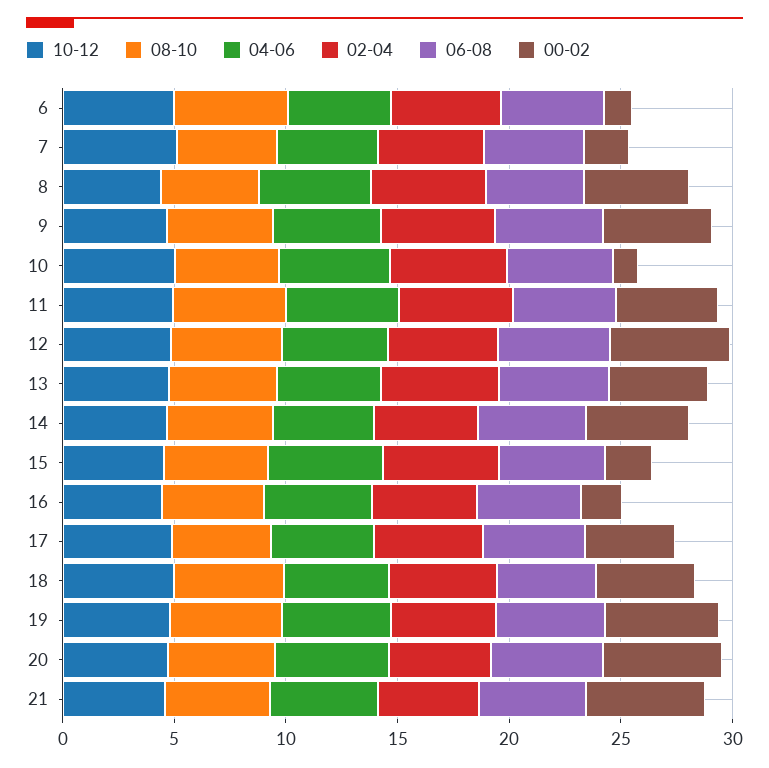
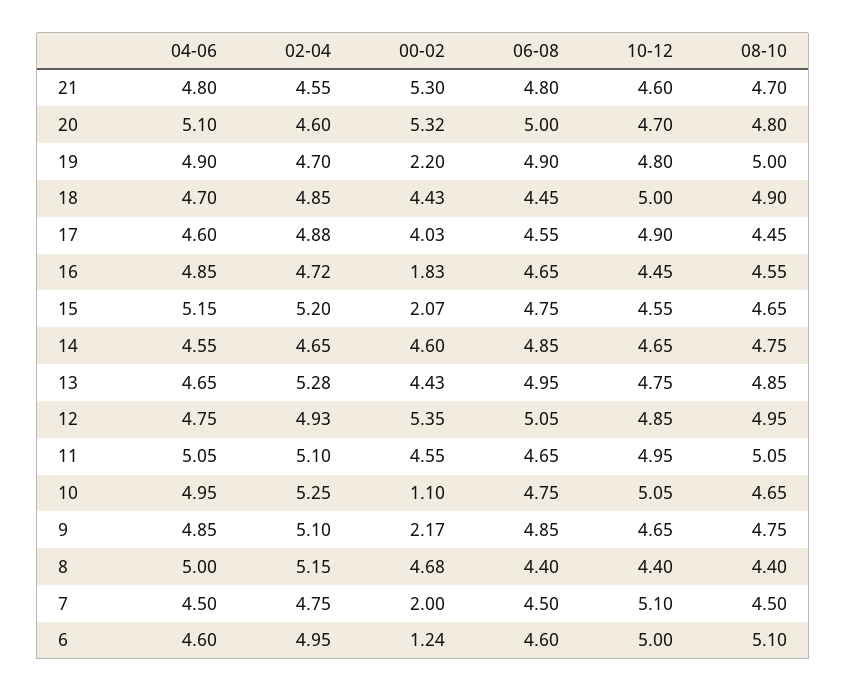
  {
    "10-12": {
      "6": 5,
      "7": 5.1,
      "8": 4.4,
      "9": 4.65,
      "10": 5.05,
      "11": 4.95,
      "12": 4.85,
      "13": 4.75,
      "14": 4.65,
      "15": 4.55,
      "16": 4.45,
      "17": 4.9,
      "18": 5,
      "19": 4.8,
      "20": 4.7,
      "21": 4.6
    },
    "08-10": {
      "6": 5.1,
      "7": 4.5,
      "8": 4.4,
      "9": 4.75,
      "10": 4.65,
      "11": 5.05,
      "12": 4.95,
      "13": 4.85,
      "14": 4.75,
      "15": 4.65,
      "16": 4.55,
      "17": 4.45,
      "18": 4.9,
      "19": 5,
      "20": 4.8,
      "21": 4.7
    },
    "04-06": {
      "6": 4.6,
      "7": 4.5,
      "8": 5,
      "9": 4.85,
      "10": 4.95,
      "11": 5.05,
      "12": 4.75,
      "13": 4.65,
      "14": 4.55,
      "15": 5.15,
      "16": 4.85,
      "17": 4.6,
      "18": 4.7,
      "19": 4.9,
      "20": 5.1,
      "21": 4.8
    },
    "02-04": {
      "6": 4.95,
      "7": 4.75,
      "8": 5.15,
      "9": 5.1,
      "10": 5.25,
      "11": 5.1,
      "12": 4.93,
      "13": 5.28,
      "14": 4.65,
      "15": 5.2,
      "16": 4.72,
      "17": 4.88,
      "18": 4.85,
      "19": 4.7,
      "20": 4.6,
      "21": 4.55
    },
    "06-08": {
      "6": 4.6,
      "7": 4.5,
      "8": 4.4,
      "9": 4.85,
      "10": 4.75,
      "11": 4.65,
      "12": 5.05,
      "13": 4.95,
      "14": 4.85,
      "15": 4.75,
      "16": 4.65,
      "17": 4.55,
      "18": 4.45,
      "19": 4.9,
      "20": 5,
      "21": 4.8
    },
    "00-02": {
      "6": 1.24,
      "7": 2,
      "8": 4.68,
-     "9": 5,
+     "9": 2.17,
      "10": 1.1,
      "11": 4.55,
      "12": 5.35,
      "13": 4.43,
      "14": 4.6,
      "15": 2.07,
      "16": 1.83,
      "17": 4.03,
      "18": 4.43,
-     "19": 5,
+     "19": 2.2,
      "20": 5.32,
      "21": 5.3
    }
  }

